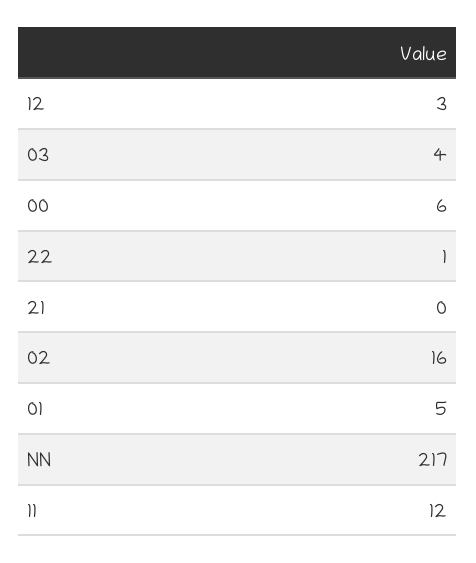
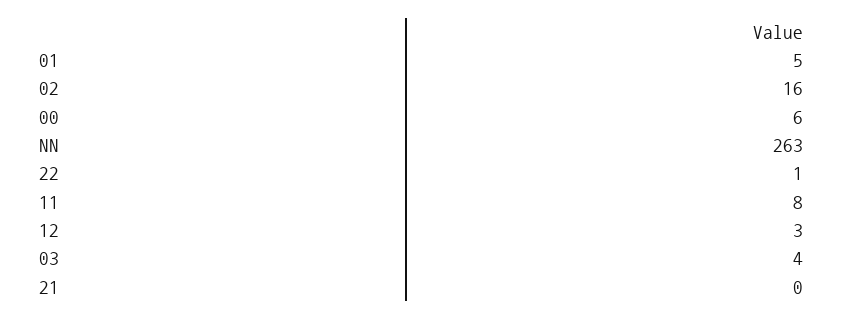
  {
    "12": 3,
    "03": 4,
    "00": 6,
    "22": 1,
    "21": 0,
    "02": 16,
    "01": 5,
-   "NN": 217,
+   "NN": 263,
-   "11": 12
+   "11": 8
  }

